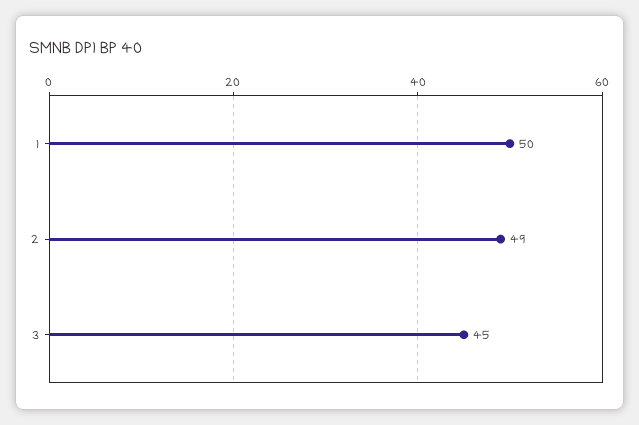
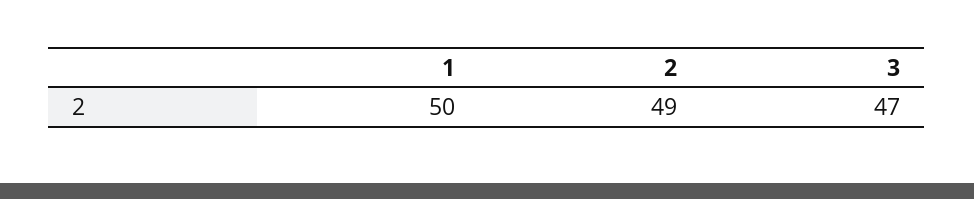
  {
    "1": 50,
    "2": 49,
-   "3": 45
+   "3": 47
  }

